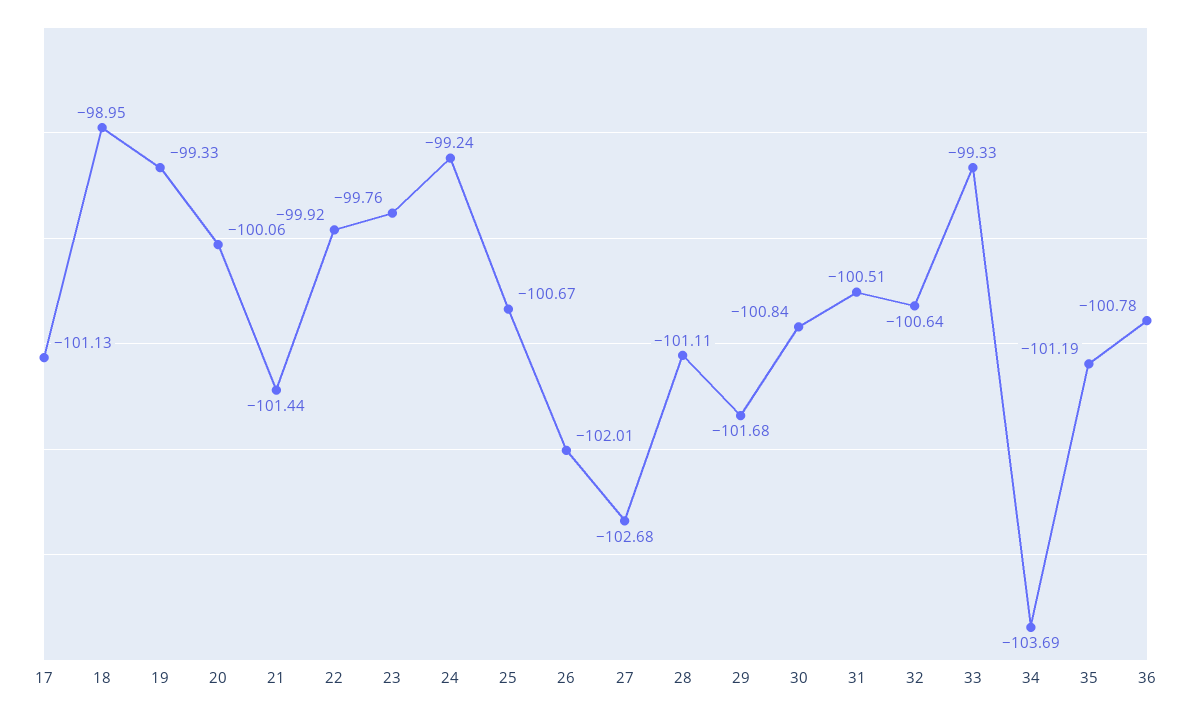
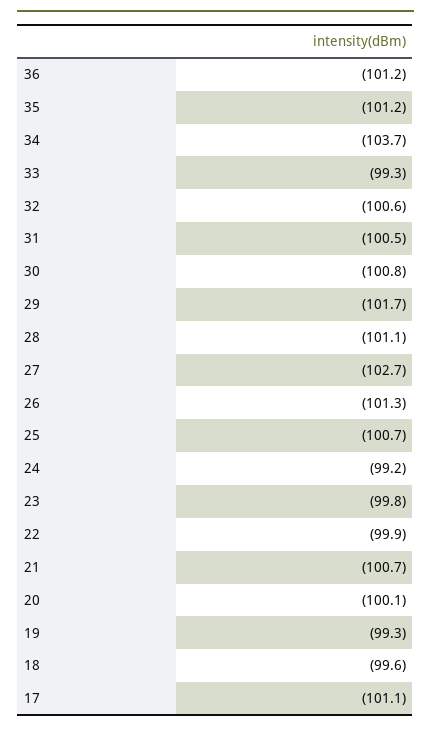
  {
    "17": -101.13,
-   "18": -98.95,
+   "18": -99.6,
    "19": -99.33,
    "20": -100.06,
-   "21": -101.44,
+   "21": -100.7,
    "22": -99.92,
    "23": -99.76,
    "24": -99.24,
    "25": -100.67,
-   "26": -102.01,
+   "26": -101.3,
    "27": -102.68,
    "28": -101.11,
    "29": -101.68,
    "30": -100.84,
    "31": -100.51,
    "32": -100.64,
    "33": -99.33,
    "34": -103.69,
    "35": -101.19,
-   "36": -100.78
+   "36": -101.2
  }

